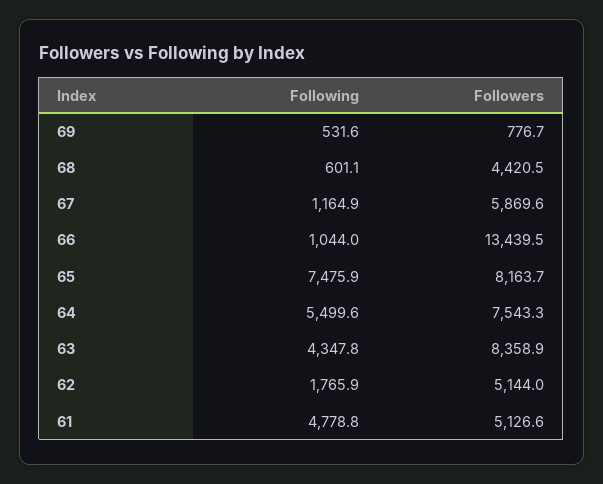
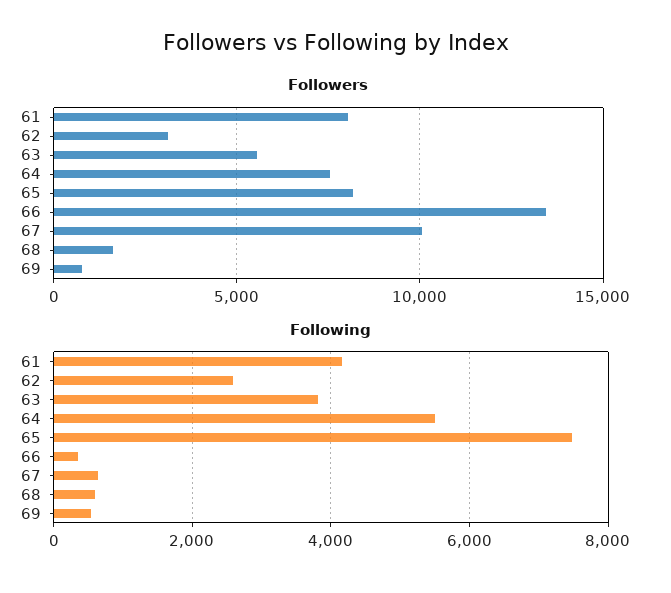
  {
    "Following": {
      "69": 531.6,
      "68": 601.1,
-     "67": 1164.9,
+     "67": 600,
-     "66": 1044,
+     "66": 400,
      "65": 7475.9,
      "64": 5499.6,
-     "63": 4347.8,
+     "63": 3800,
-     "62": 1765.9,
+     "62": 2600,
-     "61": 4778.8
+     "61": 4200
    },
    "Followers": {
      "69": 776.7,
-     "68": 4420.5,
+     "68": 1500,
-     "67": 5869.6,
+     "67": 10000,
      "66": 13439.5,
      "65": 8163.7,
      "64": 7543.3,
-     "63": 8358.9,
+     "63": 5500,
-     "62": 5144,
+     "62": 3000,
-     "61": 5126.6
+     "61": 8000
    }
  }

